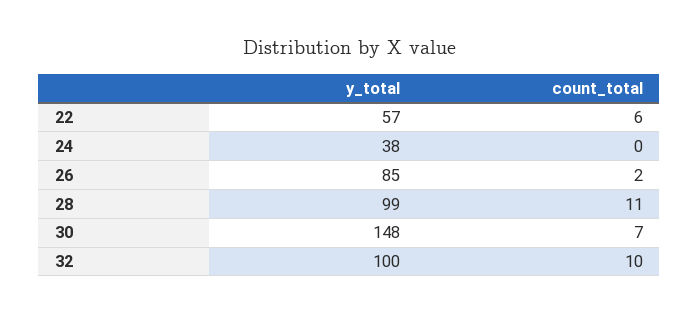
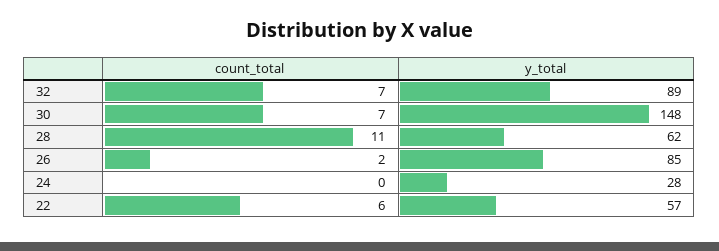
  {
    "y_total": {
      "22": 57,
-     "24": 38,
+     "24": 28,
      "26": 85,
-     "28": 99,
+     "28": 62,
      "30": 148,
-     "32": 100
+     "32": 89
    },
    "count_total": {
      "22": 6,
      "24": 0,
      "26": 2,
      "28": 11,
      "30": 7,
-     "32": 10
+     "32": 7
    }
  }

